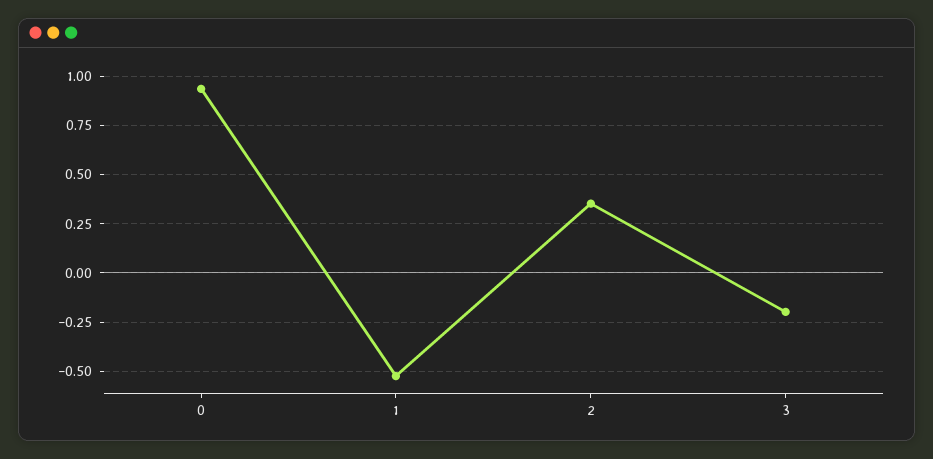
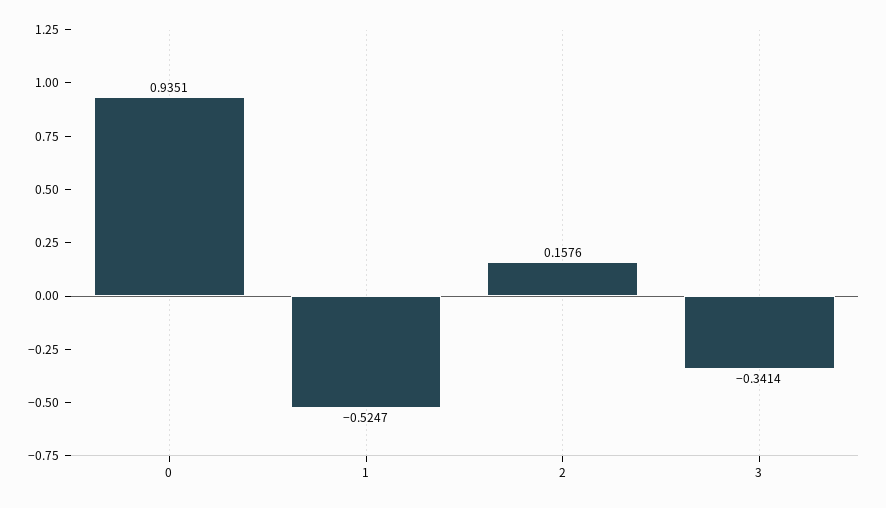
  {
    "0": 0.9351,
    "1": -0.5247,
-   "2": 0.35,
+   "2": 0.1576,
-   "3": -0.2
+   "3": -0.3414
  }

